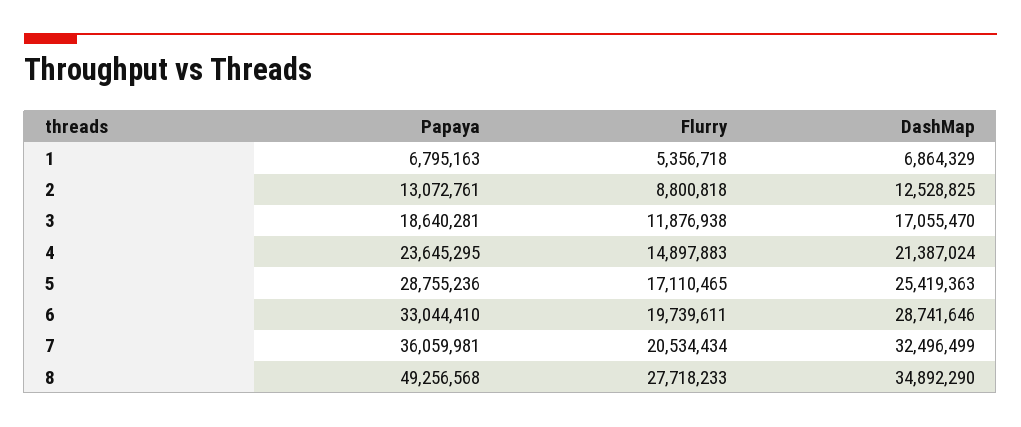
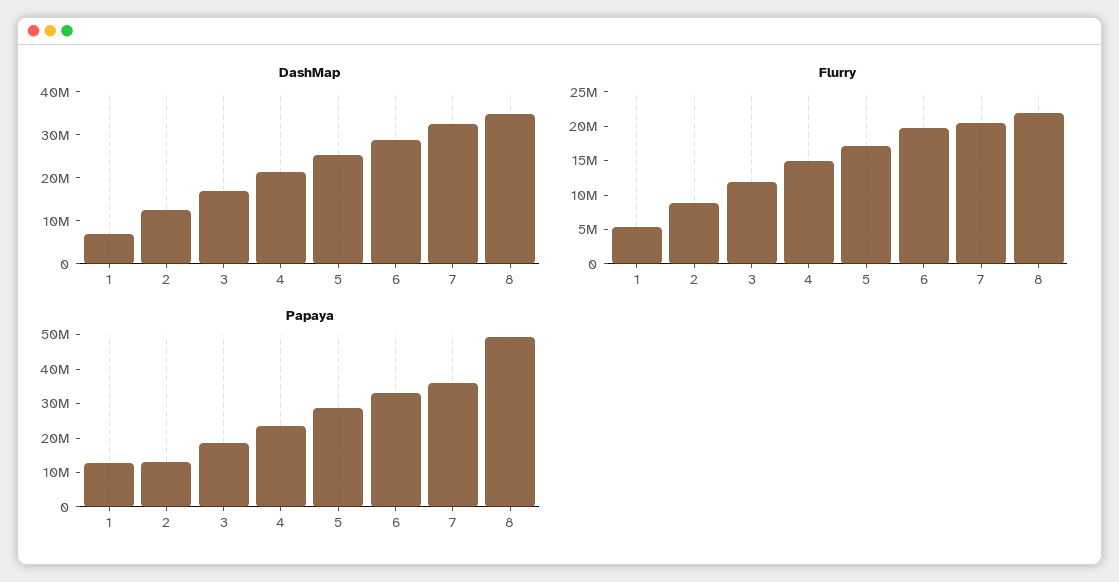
  {
    "Papaya": {
-     "1": 6795163,
+     "1": 12500000,
      "2": 13072761,
      "3": 18640281,
      "4": 23645295,
      "5": 28755236,
      "6": 33044410,
      "7": 36059981,
      "8": 49256568
    },
    "Flurry": {
      "1": 5356718,
      "2": 8800818,
      "3": 11876938,
      "4": 14897883,
      "5": 17110465,
      "6": 19739611,
      "7": 20534434,
-     "8": 27718233
+     "8": 22500000
    },
    "DashMap": {
      "1": 6864329,
      "2": 12528825,
      "3": 17055470,
      "4": 21387024,
      "5": 25419363,
      "6": 28741646,
      "7": 32496499,
      "8": 34892290
    }
  }

